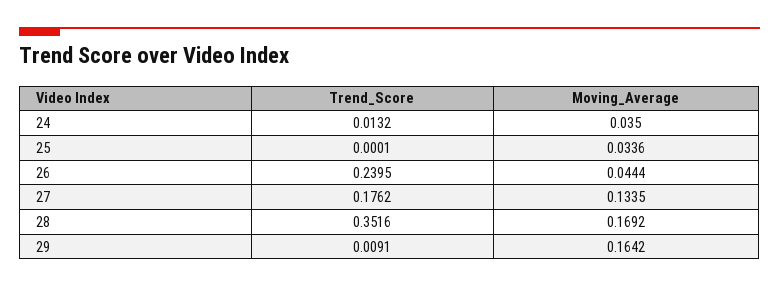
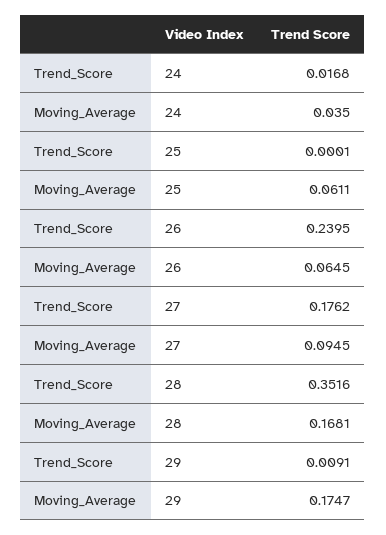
  {
    "Trend_Score": {
-     "24": 0.0132,
+     "24": 0.0168,
      "25": 0.0001,
      "26": 0.2395,
      "27": 0.1762,
      "28": 0.3516,
      "29": 0.0091
    },
    "Moving_Average": {
      "24": 0.035,
-     "25": 0.0336,
+     "25": 0.0611,
-     "26": 0.0444,
+     "26": 0.0645,
-     "27": 0.1335,
+     "27": 0.0945,
-     "28": 0.1692,
+     "28": 0.1681,
-     "29": 0.1642
+     "29": 0.1747
    }
  }

